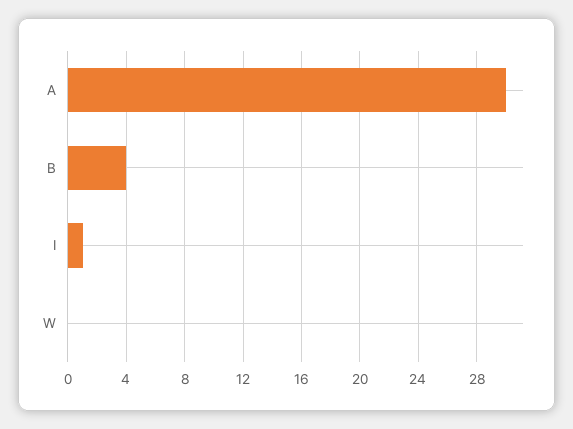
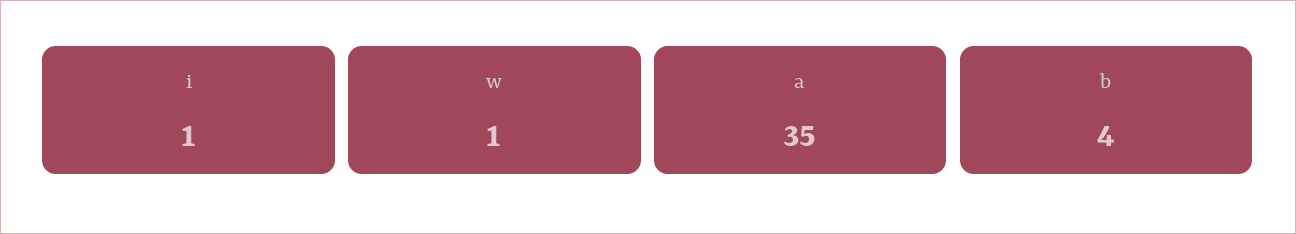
  {
-   "A": 30,
+   "A": 35,
    "B": 4,
    "I": 1,
-   "W": 0
+   "W": 1
  }

